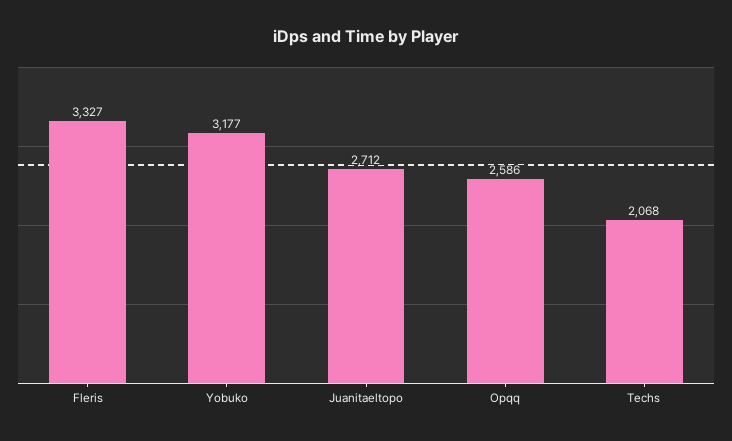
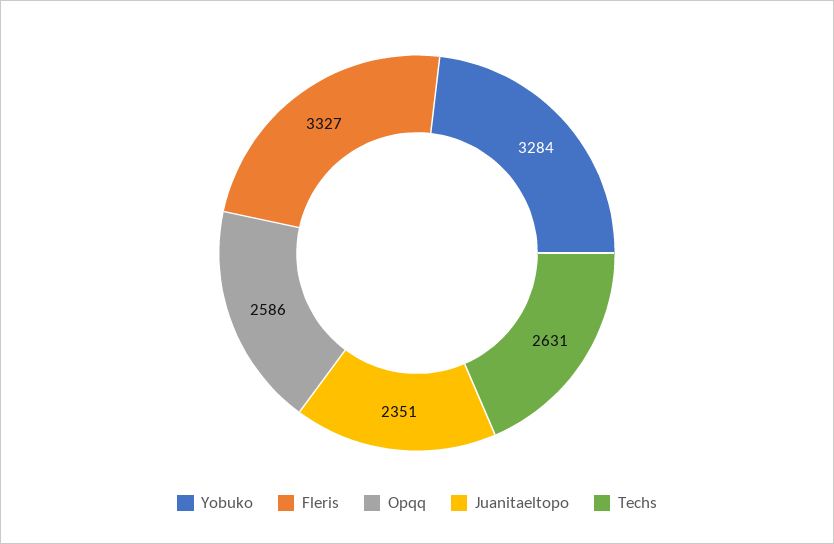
  {
    "Fleris": 3327,
-   "Yobuko": 3177,
+   "Yobuko": 3284,
-   "Juanitaeltopo": 2712,
+   "Juanitaeltopo": 2351,
    "Opqq": 2586,
-   "Techs": 2068
+   "Techs": 2631
  }

